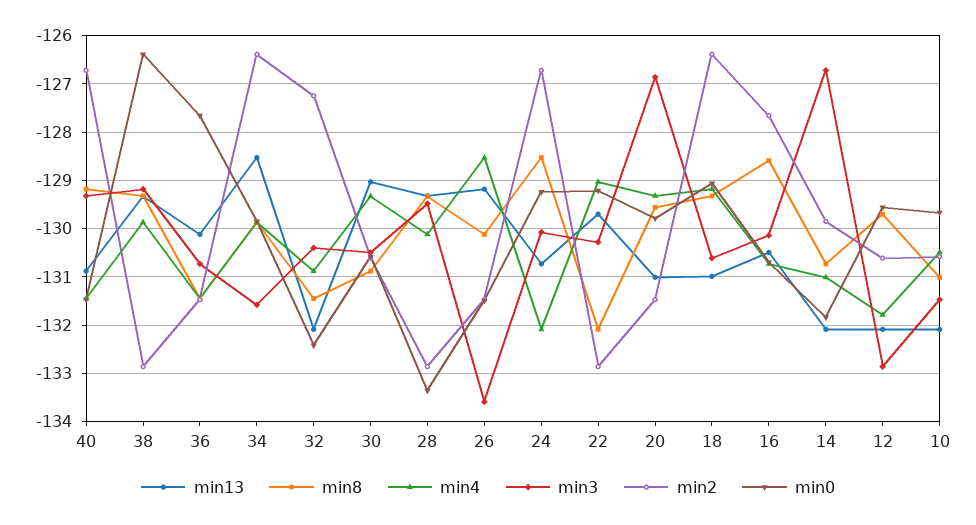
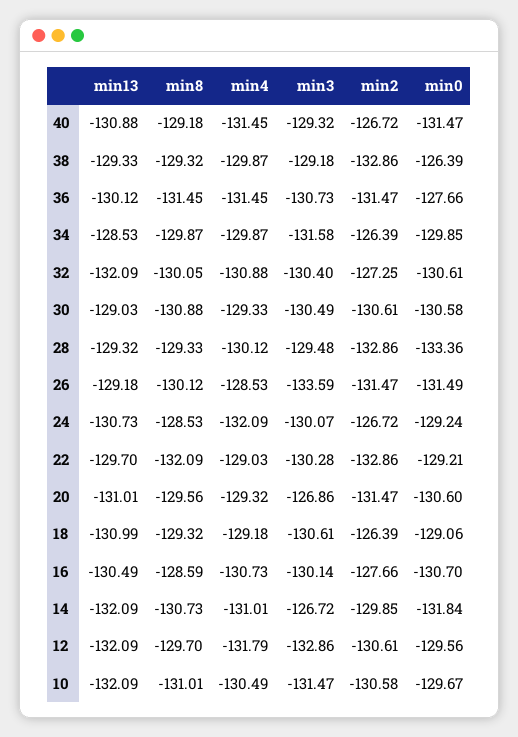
  {
    "min13": {
      "40": -130.88,
      "38": -129.33,
      "36": -130.12,
      "34": -128.53,
      "32": -132.09,
      "30": -129.03,
      "28": -129.32,
      "26": -129.18,
      "24": -130.73,
      "22": -129.7,
      "20": -131.01,
      "18": -130.99,
      "16": -130.49,
      "14": -132.09,
      "12": -132.09,
      "10": -132.09
    },
    "min8": {
      "40": -129.18,
      "38": -129.32,
      "36": -131.45,
      "34": -129.87,
-     "32": -131.4,
+     "32": -130.05,
      "30": -130.88,
      "28": -129.33,
      "26": -130.12,
      "24": -128.53,
      "22": -132.09,
      "20": -129.56,
      "18": -129.32,
      "16": -128.59,
      "14": -130.73,
      "12": -129.7,
      "10": -131.01
    },
    "min4": {
      "40": -131.45,
      "38": -129.87,
      "36": -131.45,
      "34": -129.87,
      "32": -130.88,
      "30": -129.33,
      "28": -130.12,
      "26": -128.53,
      "24": -132.09,
      "22": -129.03,
      "20": -129.32,
      "18": -129.18,
      "16": -130.73,
      "14": -131.01,
      "12": -131.79,
      "10": -130.49
    },
    "min3": {
      "40": -129.32,
      "38": -129.18,
      "36": -130.73,
      "34": -131.58,
      "32": -130.4,
      "30": -130.49,
      "28": -129.48,
      "26": -133.59,
      "24": -130.07,
      "22": -130.28,
      "20": -126.86,
      "18": -130.61,
      "16": -130.14,
      "14": -126.72,
      "12": -132.86,
      "10": -131.47
    },
    "min2": {
      "40": -126.72,
      "38": -132.86,
      "36": -131.47,
      "34": -126.39,
      "32": -127.25,
      "30": -130.61,
      "28": -132.86,
      "26": -131.47,
      "24": -126.72,
      "22": -132.86,
      "20": -131.47,
      "18": -126.39,
      "16": -127.66,
      "14": -129.85,
      "12": -130.61,
      "10": -130.58
    },
    "min0": {
      "40": -131.47,
      "38": -126.39,
      "36": -127.66,
      "34": -129.85,
-     "32": -132.4,
+     "32": -130.61,
      "30": -130.58,
      "28": -133.36,
      "26": -131.49,
      "24": -129.24,
      "22": -129.21,
-     "20": -129.8,
+     "20": -130.6,
      "18": -129.06,
      "16": -130.7,
      "14": -131.84,
      "12": -129.56,
      "10": -129.67
    }
  }

